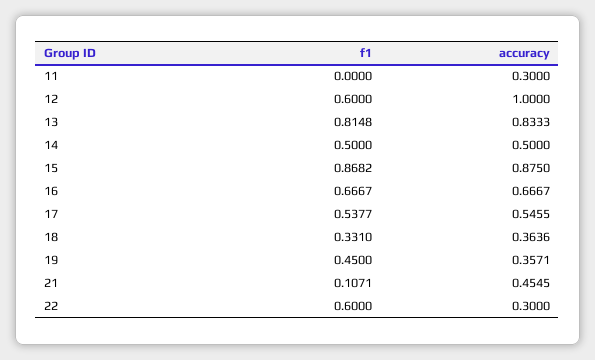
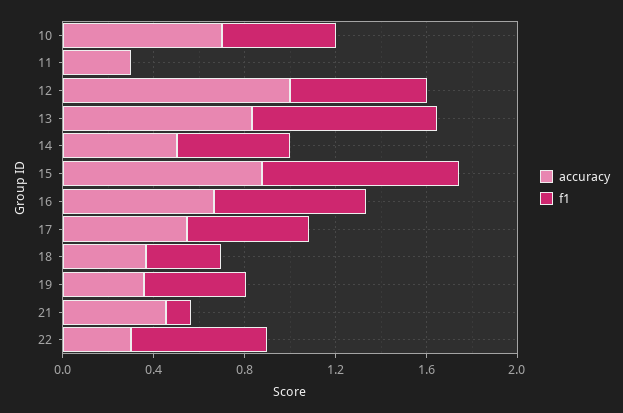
  {
    "f1": {
      "11": 0,
      "12": 0.6,
      "13": 0.8148,
      "14": 0.5,
      "15": 0.8682,
      "16": 0.6667,
      "17": 0.5377,
      "18": 0.331,
      "19": 0.45,
      "21": 0.1071,
-     "22": 0.6
+     "22": 0.6,
+     "10": 0.5
    },
    "accuracy": {
      "11": 0.3,
      "12": 1,
      "13": 0.8333,
      "14": 0.5,
      "15": 0.875,
      "16": 0.6667,
      "17": 0.5455,
      "18": 0.3636,
      "19": 0.3571,
      "21": 0.4545,
-     "22": 0.3
+     "22": 0.3,
+     "10": 0.7
    }
  }

